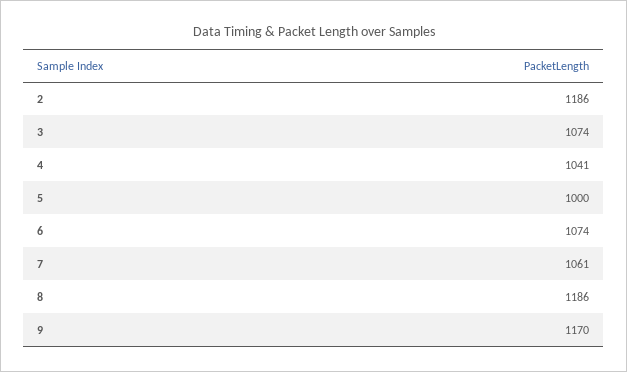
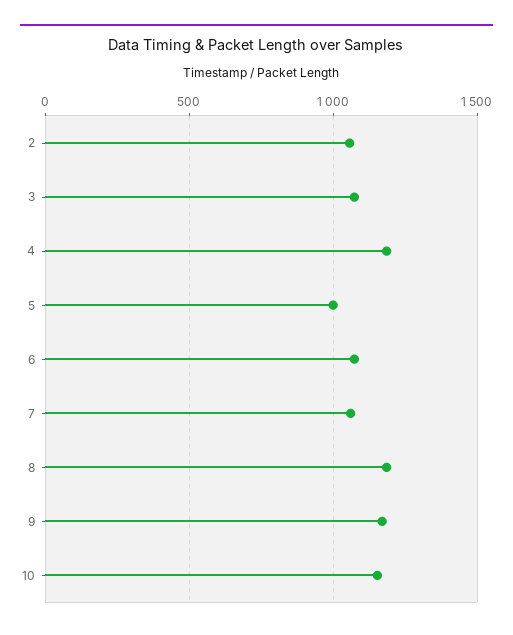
  {
-   "2": 1186,
+   "2": 1050,
    "3": 1074,
-   "4": 1041,
+   "4": 1200,
    "5": 1000,
    "6": 1074,
    "7": 1061,
    "8": 1186,
-   "9": 1170
+   "9": 1170,
+   "10": 1150
  }

